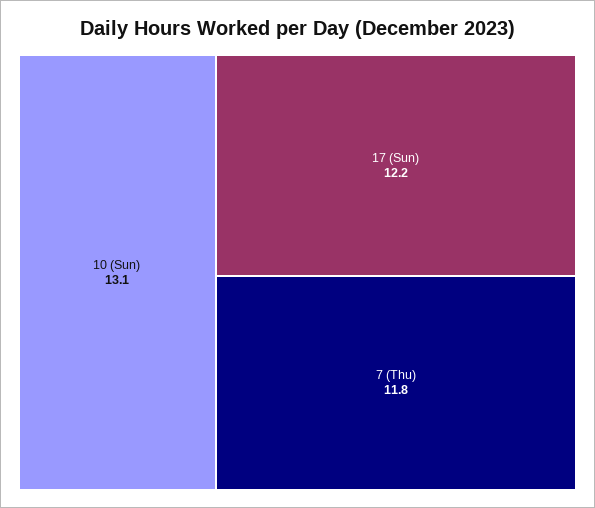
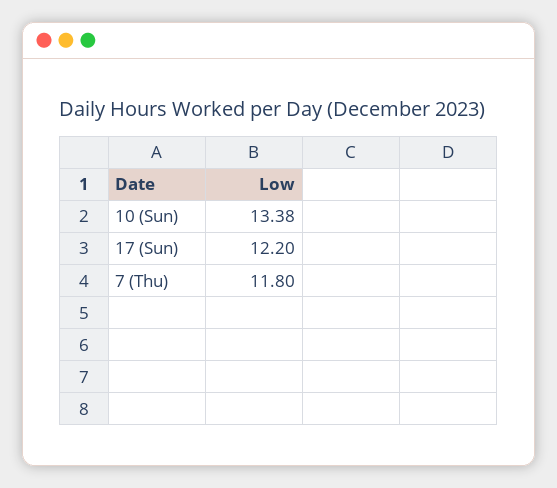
  {
-   "10 (Sun)": 13.1,
+   "10 (Sun)": 13.38,
    "17 (Sun)": 12.2,
    "7 (Thu)": 11.8
  }

